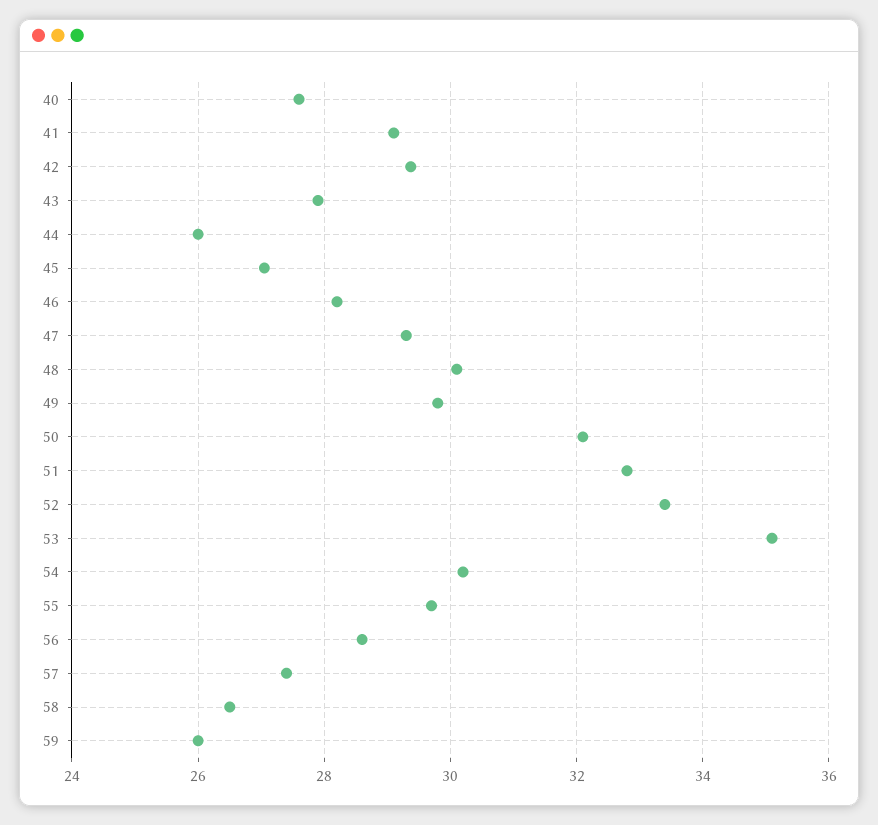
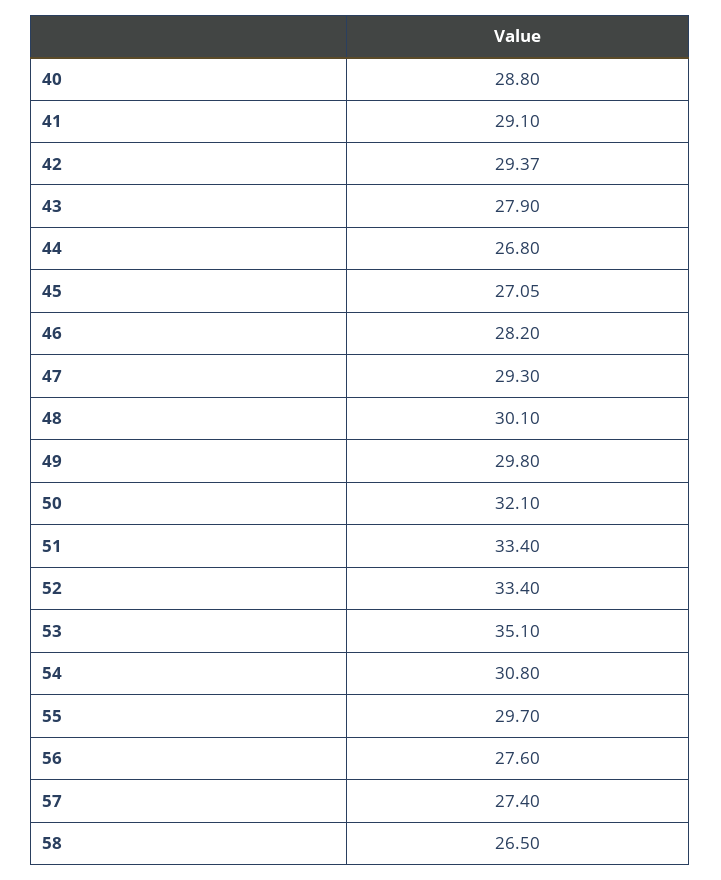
  {
-   "40": 27.6,
+   "40": 28.8,
    "41": 29.1,
    "42": 29.37,
    "43": 27.9,
-   "44": 26,
+   "44": 26.8,
    "45": 27.05,
    "46": 28.2,
    "47": 29.3,
    "48": 30.1,
    "49": 29.8,
    "50": 32.1,
-   "51": 32.8,
+   "51": 33.4,
    "52": 33.4,
    "53": 35.1,
-   "54": 30.2,
+   "54": 30.8,
    "55": 29.7,
-   "56": 28.6,
+   "56": 27.6,
    "57": 27.4,
-   "58": 26.5,
+   "58": 26.5
-   "59": 26
  }

